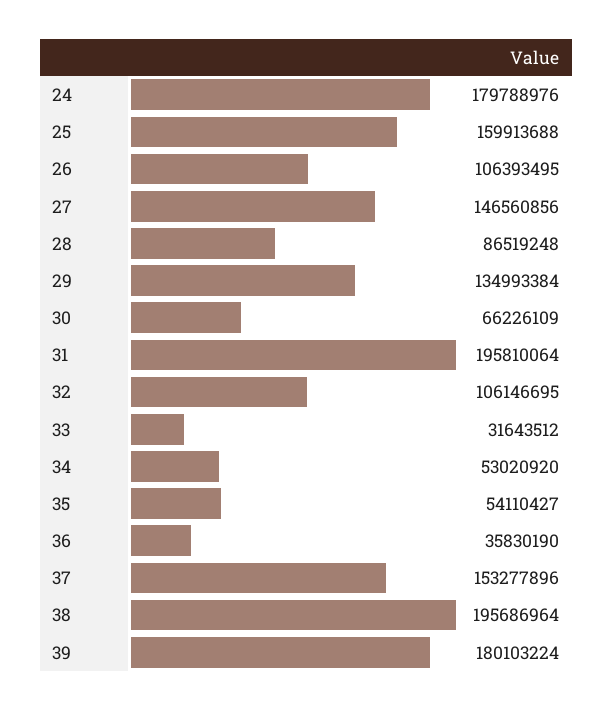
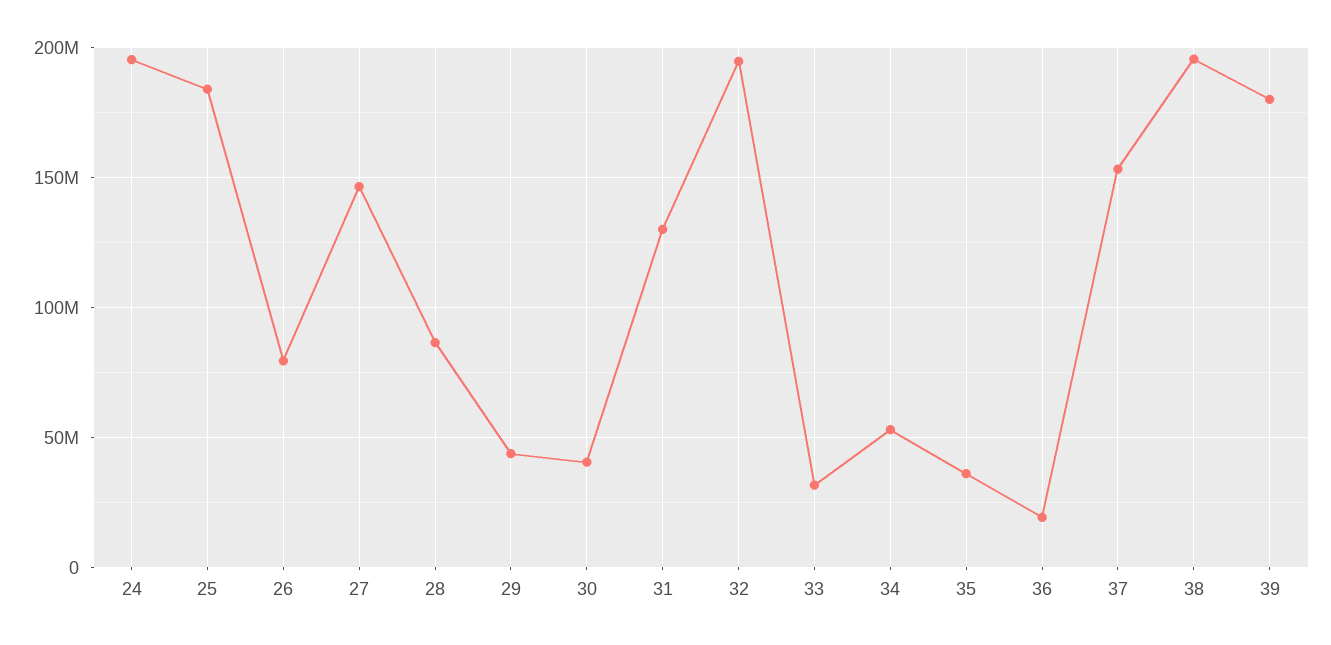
  {
-   "24": 179788976,
+   "24": 195000000,
-   "25": 159913688,
+   "25": 185000000,
-   "26": 106393495,
+   "26": 80000000,
    "27": 146560856,
    "28": 86519248,
-   "29": 134993384,
+   "29": 45000000,
-   "30": 66226109,
+   "30": 40000000,
-   "31": 195810064,
+   "31": 130000000,
-   "32": 106146695,
+   "32": 195000000,
    "33": 31643512,
    "34": 53020920,
-   "35": 54110427,
+   "35": 35000000,
-   "36": 35830190,
+   "36": 20000000,
    "37": 153277896,
    "38": 195686964,
    "39": 180103224
  }

